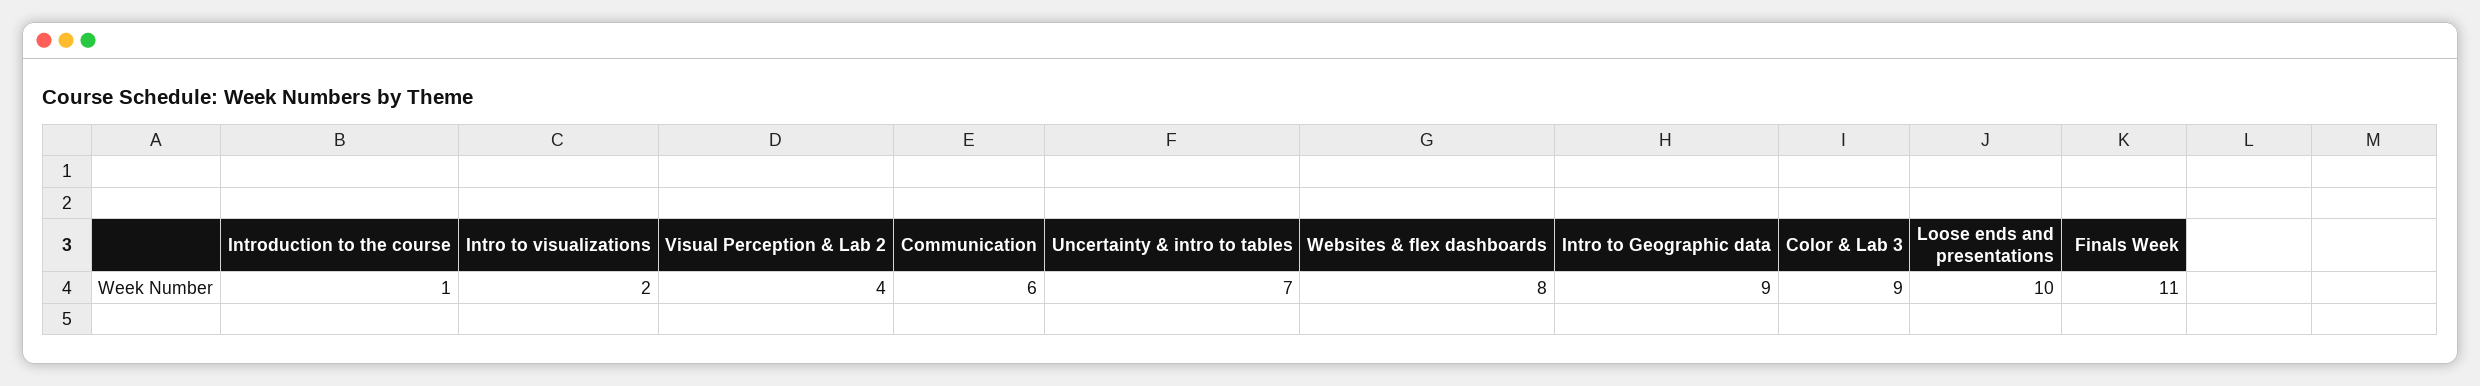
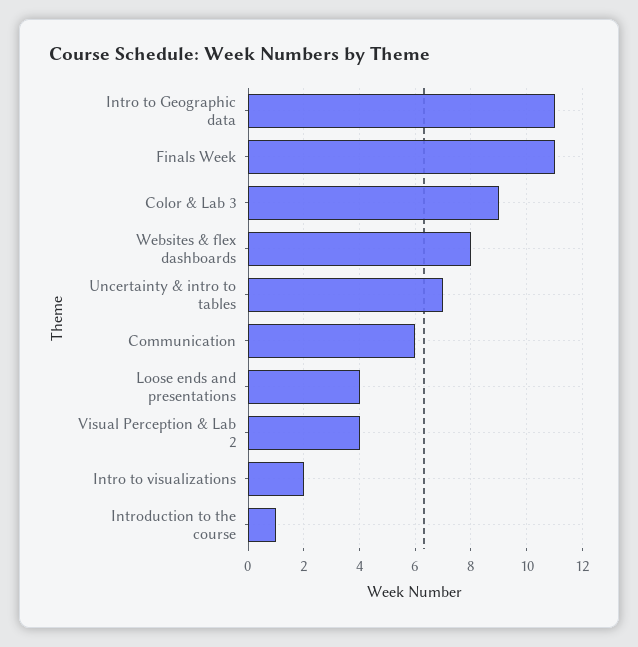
  {
    "Introduction to the course": 1,
    "Intro to visualizations": 2,
    "Visual Perception & Lab 2": 4,
    "Communication": 6,
    "Uncertainty & intro to tables": 7,
    "Websites & flex dashboards": 8,
-   "Intro to Geographic data": 9,
+   "Intro to Geographic data": 11,
    "Color & Lab 3": 9,
-   "Loose ends and presentations": 10,
+   "Loose ends and presentations": 4,
    "Finals Week": 11
  }

